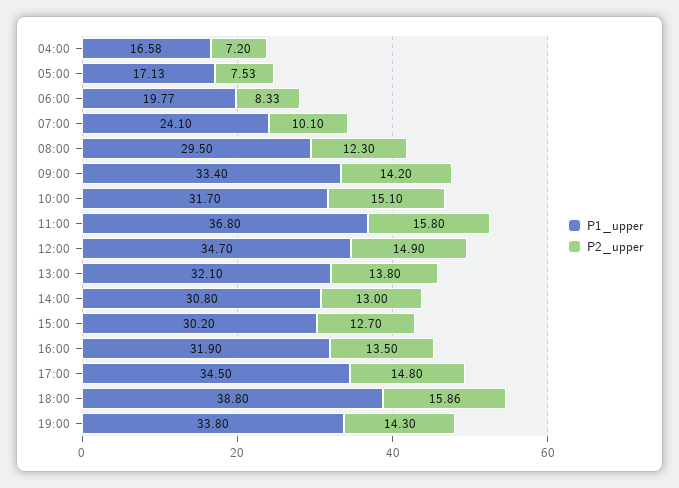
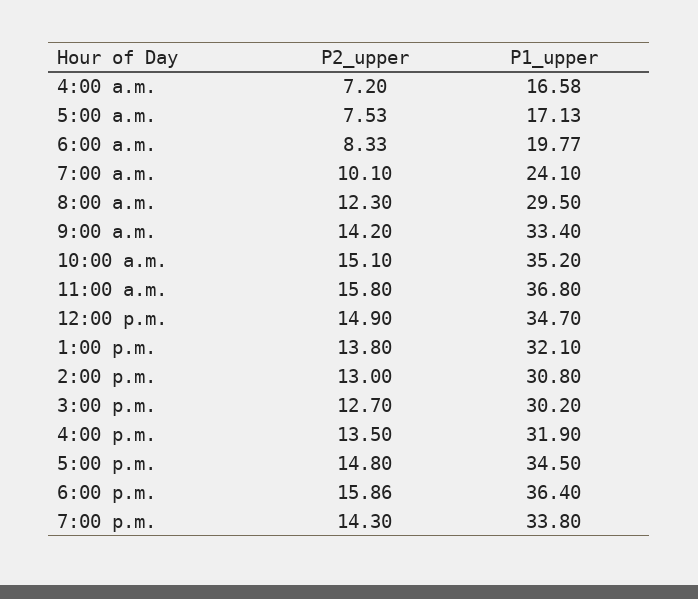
  {
    "P1_upper": {
      "04:00": 16.58,
      "05:00": 17.13,
      "06:00": 19.77,
      "07:00": 24.1,
      "08:00": 29.5,
      "09:00": 33.4,
-     "10:00": 31.7,
+     "10:00": 35.2,
      "11:00": 36.8,
      "12:00": 34.7,
      "13:00": 32.1,
      "14:00": 30.8,
      "15:00": 30.2,
      "16:00": 31.9,
      "17:00": 34.5,
-     "18:00": 38.8,
+     "18:00": 36.4,
      "19:00": 33.8
    },
    "P2_upper": {
      "04:00": 7.2,
      "05:00": 7.53,
      "06:00": 8.33,
      "07:00": 10.1,
      "08:00": 12.3,
      "09:00": 14.2,
      "10:00": 15.1,
      "11:00": 15.8,
      "12:00": 14.9,
      "13:00": 13.8,
      "14:00": 13,
      "15:00": 12.7,
      "16:00": 13.5,
      "17:00": 14.8,
      "18:00": 15.86,
      "19:00": 14.3
    }
  }

